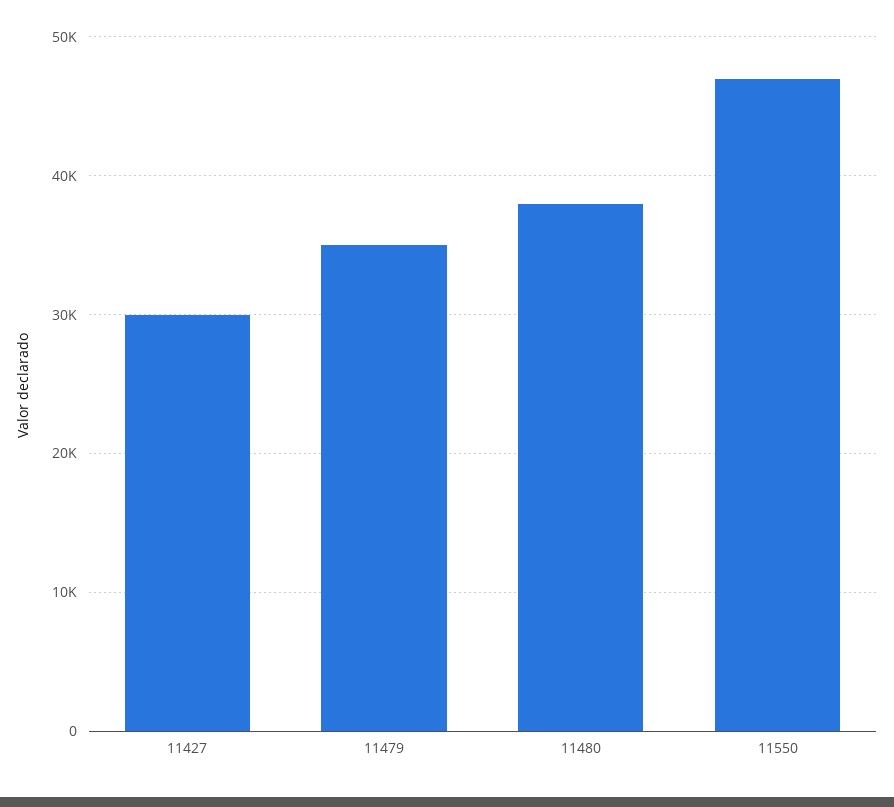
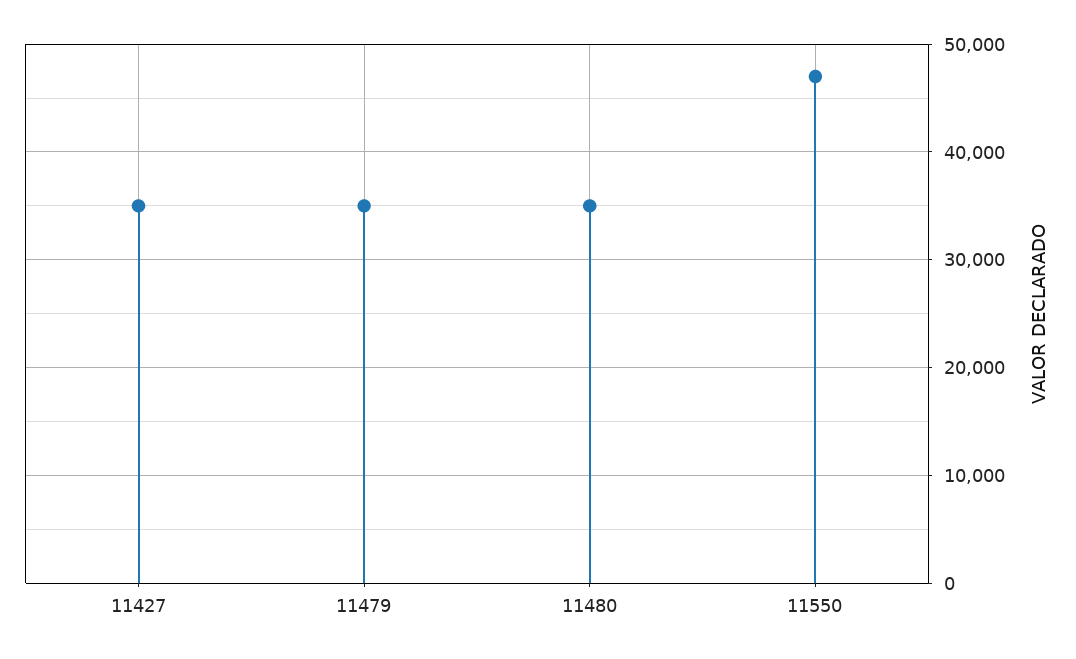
  {
-   "11427": 30000,
+   "11427": 35000,
    "11479": 35000,
-   "11480": 38000,
+   "11480": 35000,
    "11550": 47000
  }

